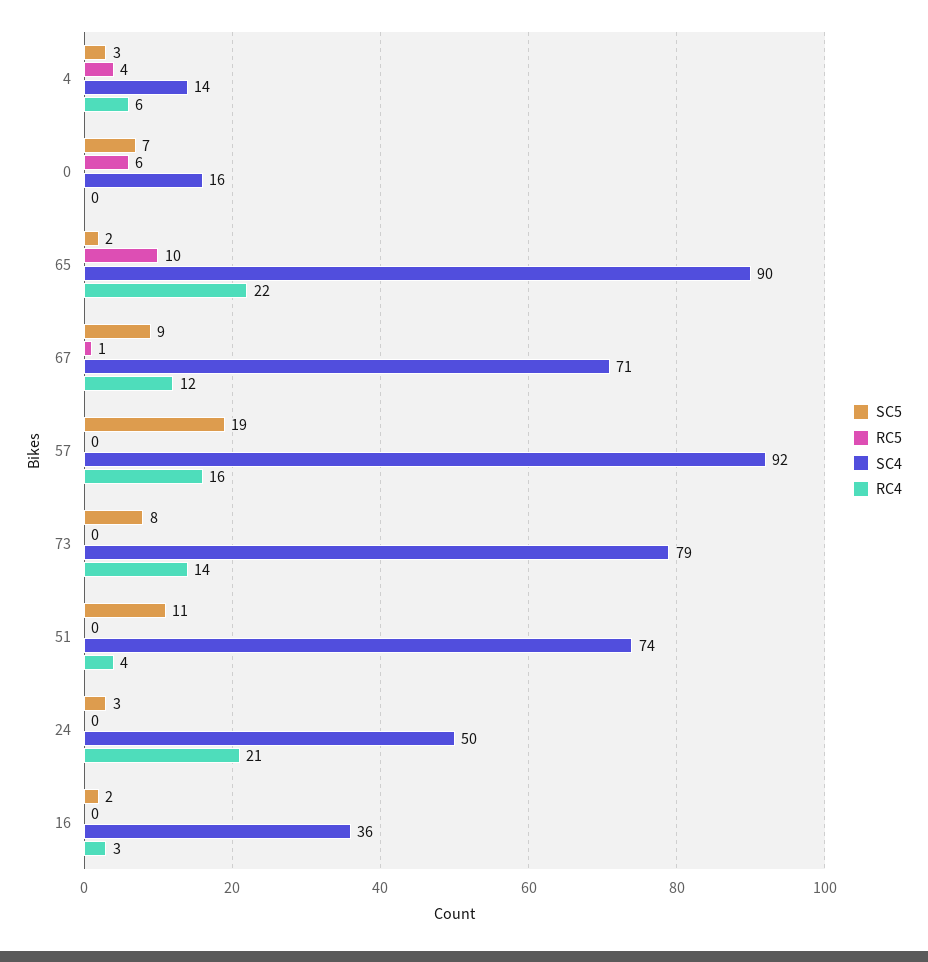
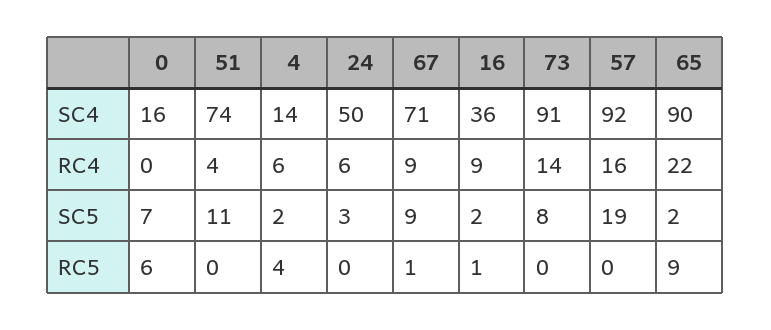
  {
    "SC5": {
-     "4": 3,
+     "4": 2,
      "0": 7,
      "65": 2,
      "67": 9,
      "57": 19,
      "73": 8,
      "51": 11,
      "24": 3,
      "16": 2
    },
    "RC5": {
      "4": 4,
      "0": 6,
-     "65": 10,
+     "65": 9,
      "67": 1,
      "57": 0,
      "73": 0,
      "51": 0,
      "24": 0,
-     "16": 0
+     "16": 1
    },
    "SC4": {
      "4": 14,
      "0": 16,
      "65": 90,
      "67": 71,
      "57": 92,
-     "73": 79,
+     "73": 91,
      "51": 74,
      "24": 50,
      "16": 36
    },
    "RC4": {
      "4": 6,
      "0": 0,
      "65": 22,
-     "67": 12,
+     "67": 9,
      "57": 16,
      "73": 14,
      "51": 4,
-     "24": 21,
+     "24": 6,
-     "16": 3
+     "16": 9
    }
  }

